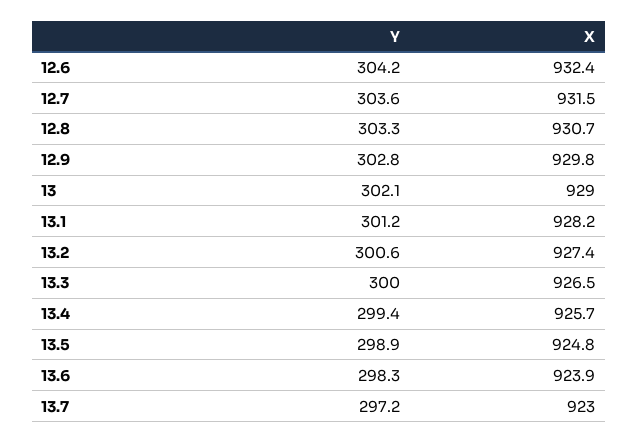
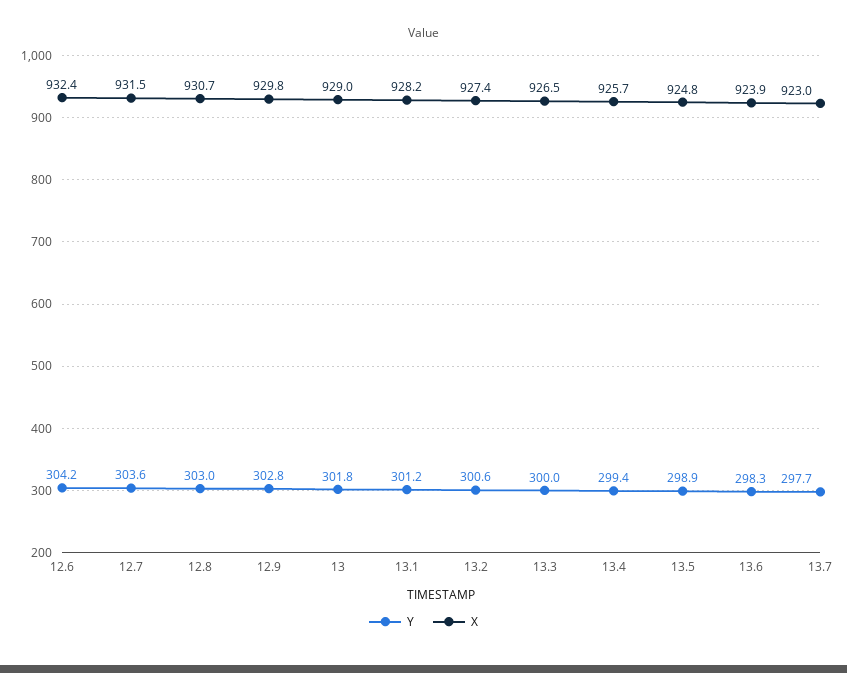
  {
    "Y": {
      "12.6": 304.2,
      "12.7": 303.6,
-     "12.8": 303.3,
+     "12.8": 303,
      "12.9": 302.8,
-     "13": 302.1,
+     "13": 301.8,
      "13.1": 301.2,
      "13.2": 300.6,
      "13.3": 300,
      "13.4": 299.4,
      "13.5": 298.9,
      "13.6": 298.3,
-     "13.7": 297.2
+     "13.7": 297.7
    },
    "X": {
      "12.6": 932.4,
      "12.7": 931.5,
      "12.8": 930.7,
      "12.9": 929.8,
      "13": 929,
      "13.1": 928.2,
      "13.2": 927.4,
      "13.3": 926.5,
      "13.4": 925.7,
      "13.5": 924.8,
      "13.6": 923.9,
      "13.7": 923
    }
  }

